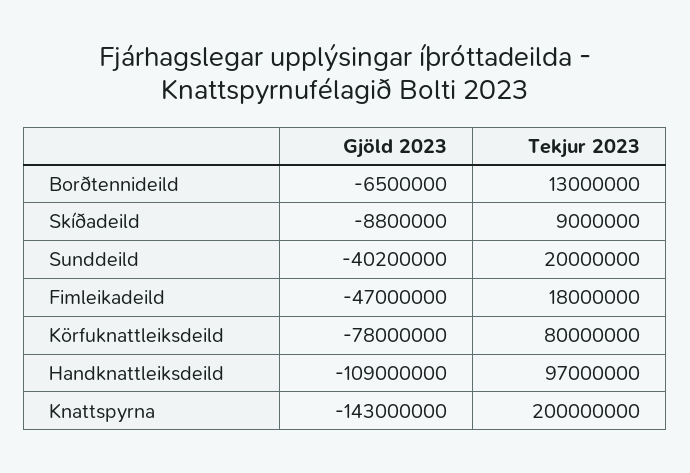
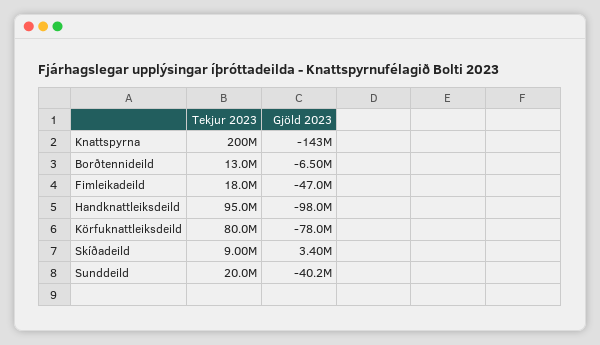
  {
    "Gjöld 2023": {
      "Borðtennideild": -6500000,
-     "Skíðadeild": -8800000,
+     "Skíðadeild": 3400000,
      "Sunddeild": -40200000,
      "Fimleikadeild": -47000000,
      "Körfuknattleiksdeild": -78000000,
-     "Handknattleiksdeild": -109000000,
+     "Handknattleiksdeild": -98000000,
      "Knattspyrna": -143000000
    },
    "Tekjur 2023": {
      "Borðtennideild": 13000000,
      "Skíðadeild": 9000000,
      "Sunddeild": 20000000,
      "Fimleikadeild": 18000000,
      "Körfuknattleiksdeild": 80000000,
-     "Handknattleiksdeild": 97000000,
+     "Handknattleiksdeild": 95000000,
      "Knattspyrna": 200000000
    }
  }

